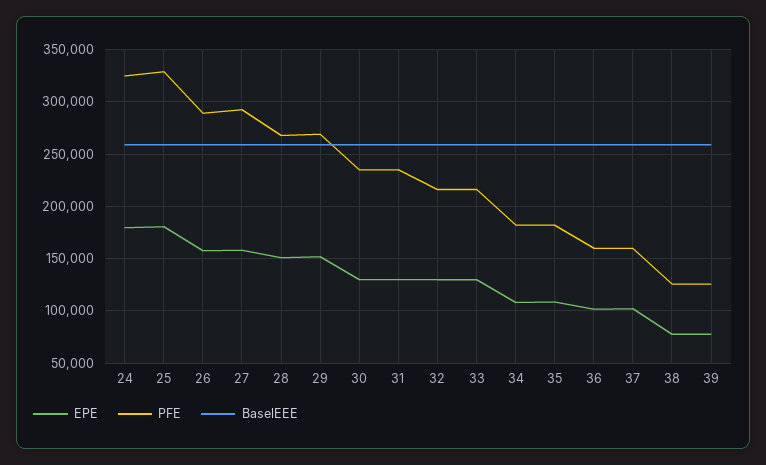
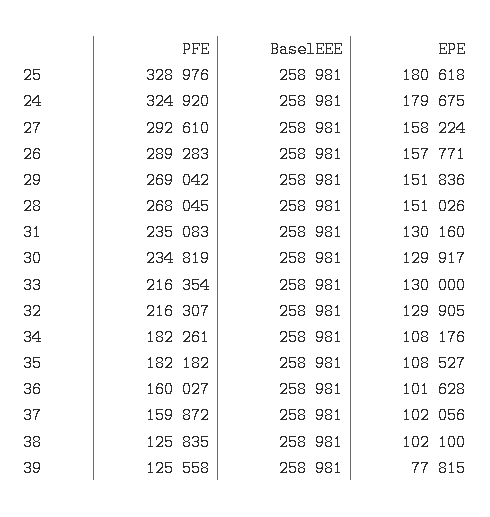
  {
    "EPE": {
      "24": 179675,
      "25": 180618,
      "26": 157771,
      "27": 158224,
      "28": 151026,
      "29": 151836,
      "30": 129917,
      "31": 130160,
      "32": 129905,
      "33": 130000,
      "34": 108176,
      "35": 108527,
      "36": 101628,
      "37": 102056,
-     "38": 80000,
+     "38": 102100,
      "39": 77815
    },
    "PFE": {
      "24": 324920,
      "25": 328976,
      "26": 289283,
      "27": 292610,
      "28": 268045,
      "29": 269042,
      "30": 234819,
      "31": 235083,
      "32": 216307,
      "33": 216354,
      "34": 182261,
      "35": 182182,
      "36": 160027,
      "37": 159872,
      "38": 125835,
      "39": 125558
    },
    "BaselEEE": {
      "24": 258981,
      "25": 258981,
      "26": 258981,
      "27": 258981,
      "28": 258981,
      "29": 258981,
      "30": 258981,
      "31": 258981,
      "32": 258981,
      "33": 258981,
      "34": 258981,
      "35": 258981,
      "36": 258981,
      "37": 258981,
      "38": 258981,
      "39": 258981
    }
  }

